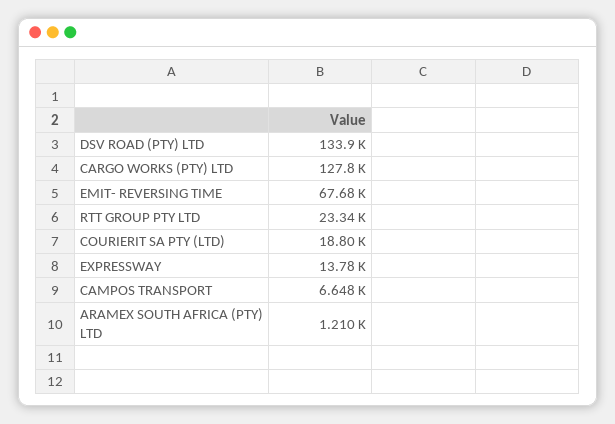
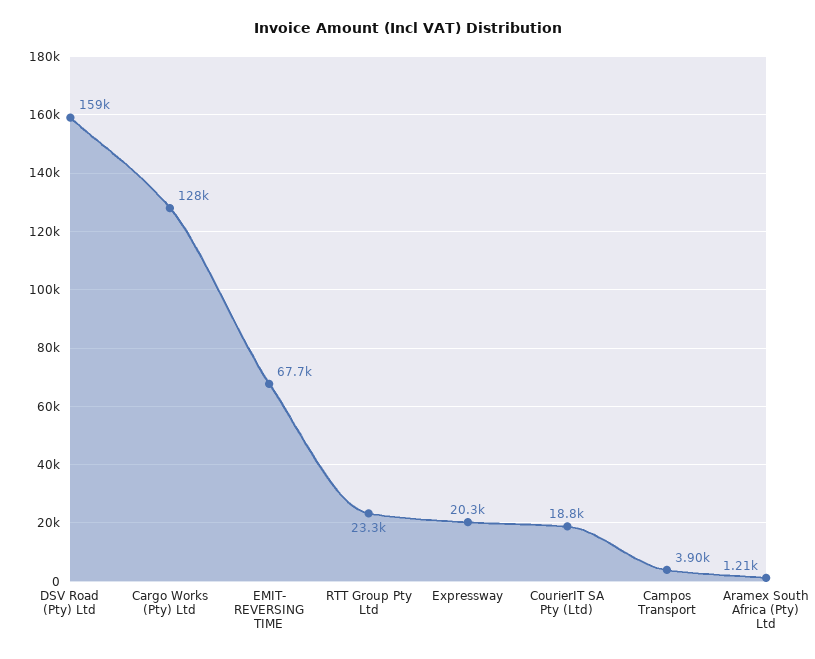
  {
-   "DSV ROAD (PTY) LTD": 133900,
+   "DSV ROAD (PTY) LTD": 159000,
    "CARGO WORKS (PTY) LTD": 127800,
    "EMIT- REVERSING TIME": 67680,
    "RTT GROUP PTY LTD": 23340,
    "COURIERIT SA PTY (LTD)": 18800,
-   "EXPRESSWAY": 13780,
+   "EXPRESSWAY": 20300,
-   "CAMPOS TRANSPORT": 6648,
+   "CAMPOS TRANSPORT": 3900,
    "ARAMEX SOUTH AFRICA (PTY) LTD": 1210
  }

